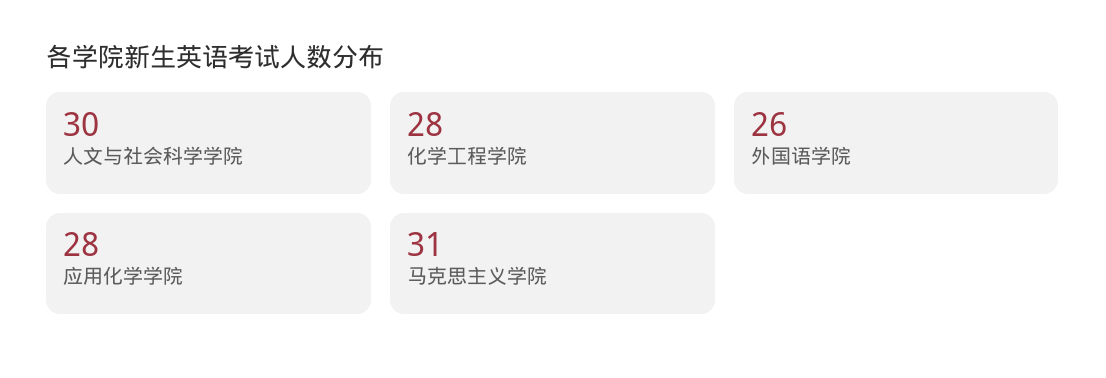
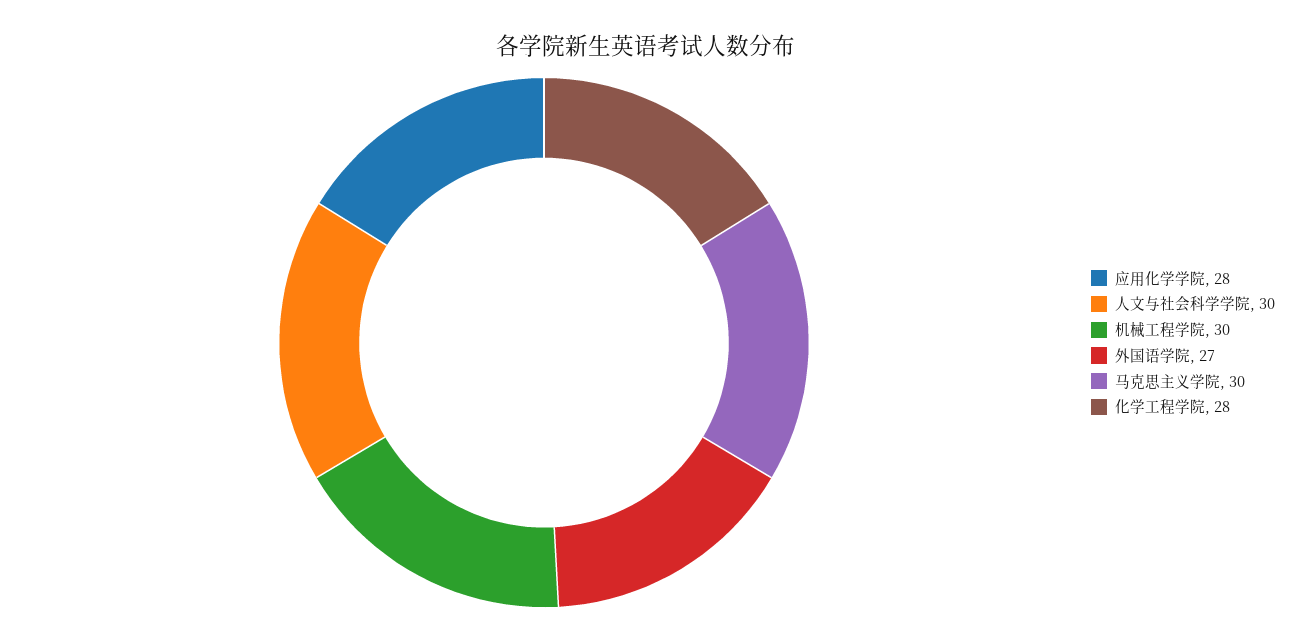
  {
    "人文与社会科学学院": 30,
    "化学工程学院": 28,
-   "外国语学院": 26,
+   "外国语学院": 27,
    "应用化学学院": 28,
-   "马克思主义学院": 31
+   "马克思主义学院": 30,
+   "机械工程学院": 30
  }

